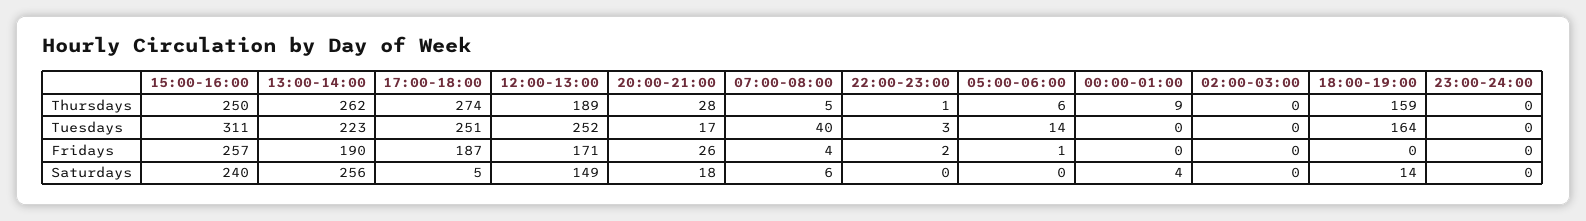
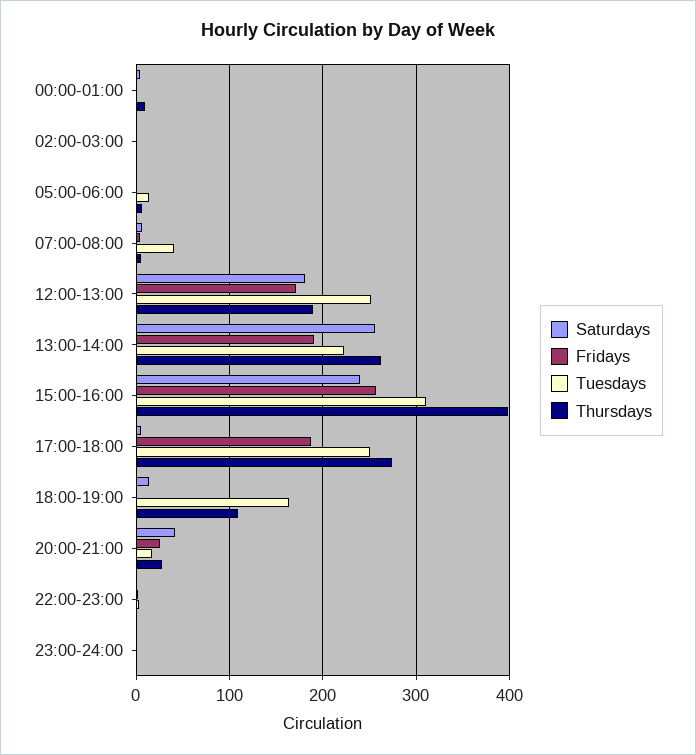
  {
    "Thursdays": {
-     "15:00-16:00": 250,
+     "15:00-16:00": 400,
      "13:00-14:00": 262,
      "17:00-18:00": 274,
      "12:00-13:00": 189,
      "20:00-21:00": 28,
      "07:00-08:00": 5,
      "22:00-23:00": 1,
      "05:00-06:00": 6,
      "00:00-01:00": 9,
      "02:00-03:00": 0,
-     "18:00-19:00": 159,
+     "18:00-19:00": 110,
      "23:00-24:00": 0
    },
    "Tuesdays": {
      "15:00-16:00": 311,
      "13:00-14:00": 223,
      "17:00-18:00": 251,
      "12:00-13:00": 252,
      "20:00-21:00": 17,
      "07:00-08:00": 40,
      "22:00-23:00": 3,
      "05:00-06:00": 14,
      "00:00-01:00": 0,
      "02:00-03:00": 0,
      "18:00-19:00": 164,
      "23:00-24:00": 0
    },
    "Fridays": {
      "15:00-16:00": 257,
      "13:00-14:00": 190,
      "17:00-18:00": 187,
      "12:00-13:00": 171,
      "20:00-21:00": 26,
      "07:00-08:00": 4,
      "22:00-23:00": 2,
      "05:00-06:00": 1,
      "00:00-01:00": 0,
      "02:00-03:00": 0,
      "18:00-19:00": 0,
      "23:00-24:00": 0
    },
    "Saturdays": {
      "15:00-16:00": 240,
      "13:00-14:00": 256,
      "17:00-18:00": 5,
-     "12:00-13:00": 149,
+     "12:00-13:00": 180,
-     "20:00-21:00": 18,
+     "20:00-21:00": 40,
      "07:00-08:00": 6,
      "22:00-23:00": 0,
      "05:00-06:00": 0,
      "00:00-01:00": 4,
      "02:00-03:00": 0,
      "18:00-19:00": 14,
      "23:00-24:00": 0
    }
  }

